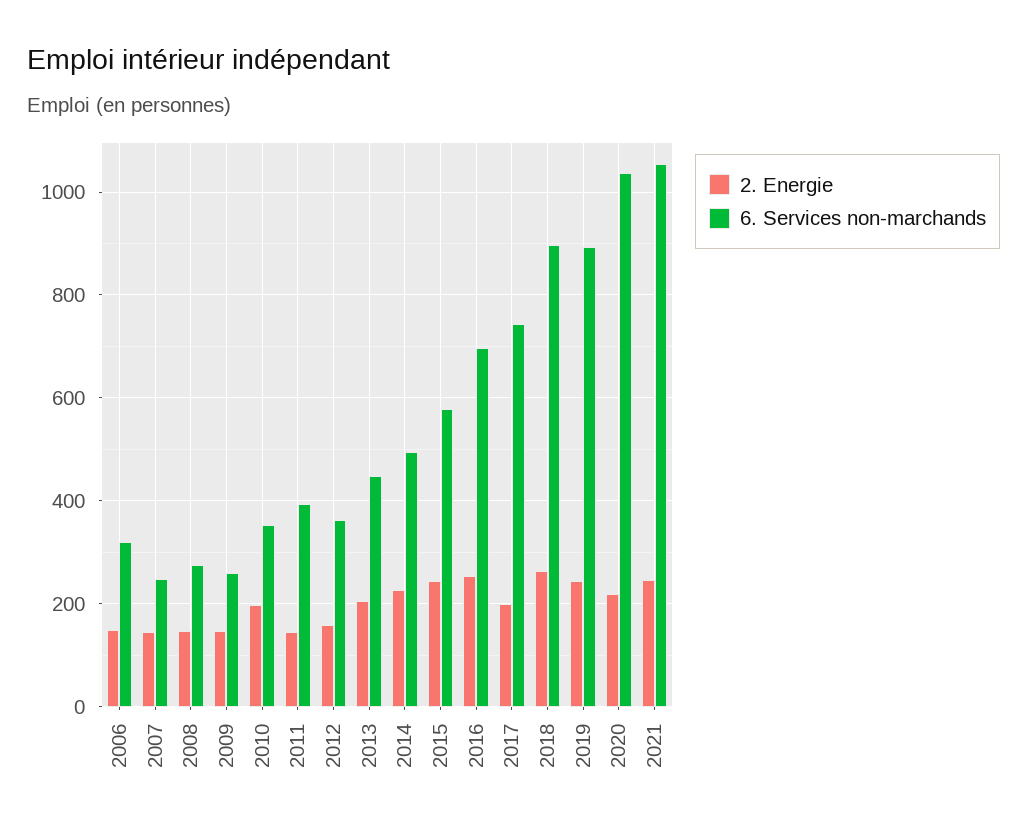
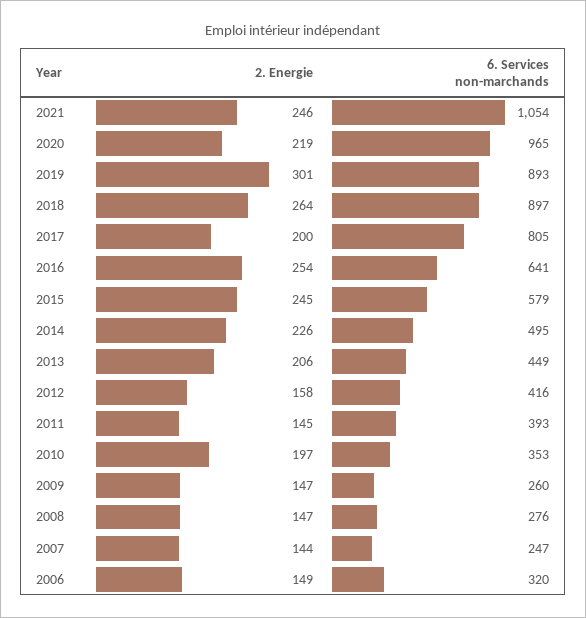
  {
    "2. Energie": {
      "2006": 149,
      "2007": 144,
      "2008": 147,
      "2009": 147,
      "2010": 197,
      "2011": 145,
      "2012": 158,
      "2013": 206,
      "2014": 226,
      "2015": 245,
      "2016": 254,
      "2017": 200,
      "2018": 264,
-     "2019": 240,
+     "2019": 301,
      "2020": 219,
      "2021": 246
    },
    "6. Services non-marchands": {
      "2006": 320,
      "2007": 247,
      "2008": 276,
      "2009": 260,
      "2010": 353,
      "2011": 393,
-     "2012": 360,
+     "2012": 416,
      "2013": 449,
      "2014": 495,
      "2015": 579,
-     "2016": 700,
+     "2016": 641,
-     "2017": 740,
+     "2017": 805,
      "2018": 897,
      "2019": 893,
-     "2020": 1040,
+     "2020": 965,
      "2021": 1054
    }
  }

